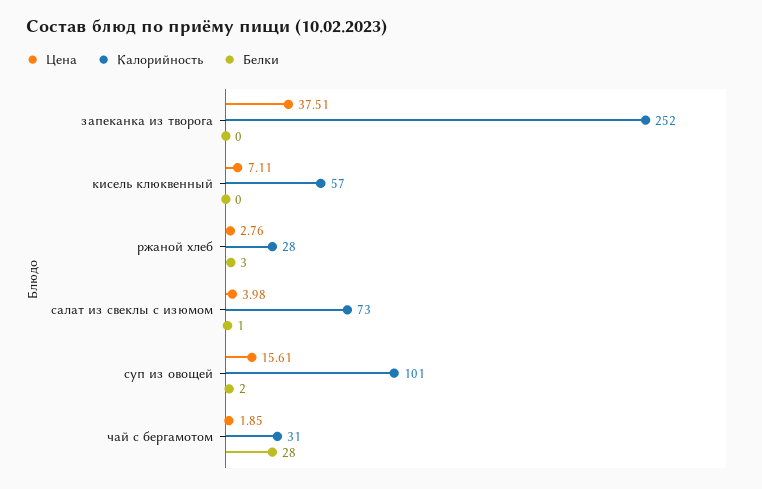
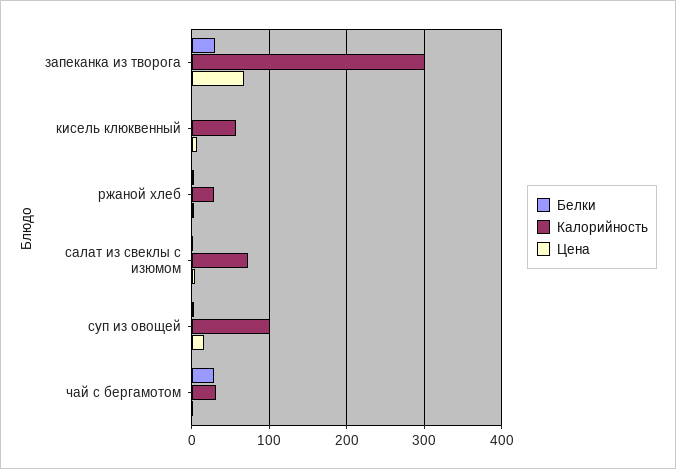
  {
    "Цена": {
-     "запеканка из творога": 37.51,
+     "запеканка из творога": 70,
      "кисель клюквенный": 7.11,
      "ржаной хлеб": 2.76,
      "салат из свеклы с изюмом": 3.98,
      "суп из овощей": 15.61,
      "чай с бергамотом": 1.85
    },
    "Калорийность": {
-     "запеканка из творога": 252,
+     "запеканка из творога": 300,
      "кисель клюквенный": 57,
      "ржаной хлеб": 28,
      "салат из свеклы с изюмом": 73,
      "суп из овощей": 101,
      "чай с бергамотом": 31
    },
    "Белки": {
-     "запеканка из творога": 0,
+     "запеканка из творога": 30,
      "кисель клюквенный": 0,
      "ржаной хлеб": 3,
      "салат из свеклы с изюмом": 1,
      "суп из овощей": 2,
      "чай с бергамотом": 28
    }
  }

